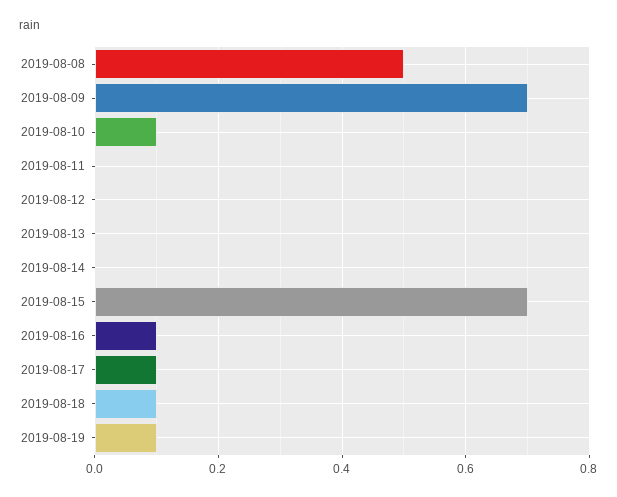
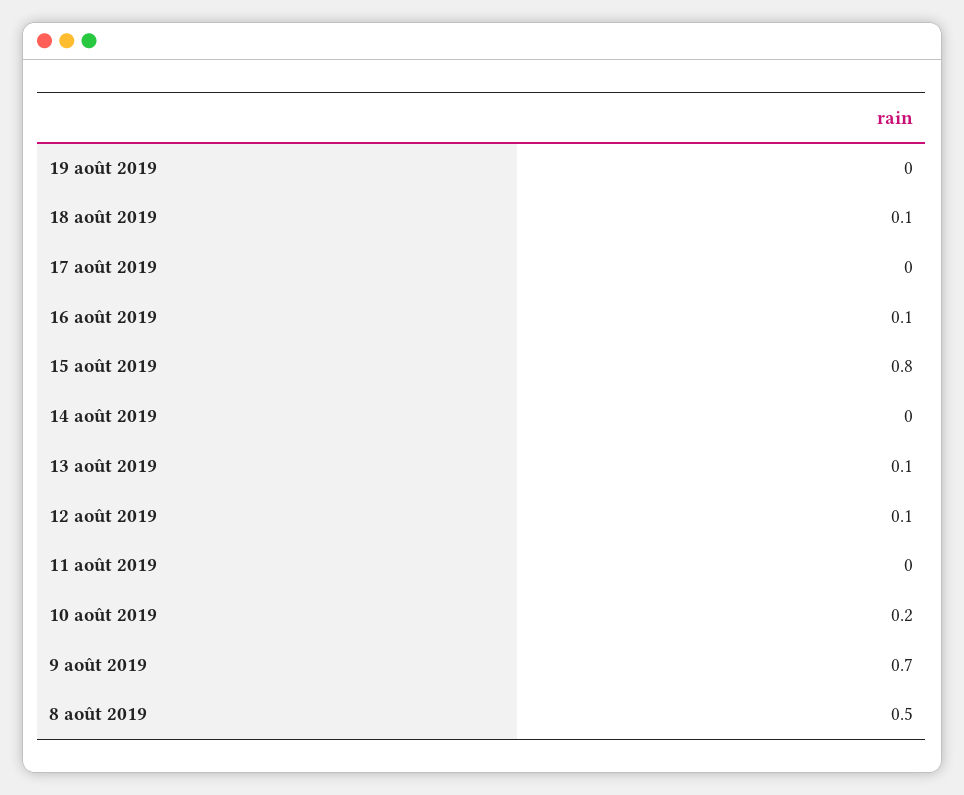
  {
    "2019-08-08": 0.5,
    "2019-08-09": 0.7,
-   "2019-08-10": 0.1,
+   "2019-08-10": 0.2,
    "2019-08-11": 0,
-   "2019-08-12": 0,
+   "2019-08-12": 0.1,
-   "2019-08-13": 0,
+   "2019-08-13": 0.1,
    "2019-08-14": 0,
-   "2019-08-15": 0.7,
+   "2019-08-15": 0.8,
    "2019-08-16": 0.1,
-   "2019-08-17": 0.1,
+   "2019-08-17": 0,
    "2019-08-18": 0.1,
-   "2019-08-19": 0.1
+   "2019-08-19": 0
  }

